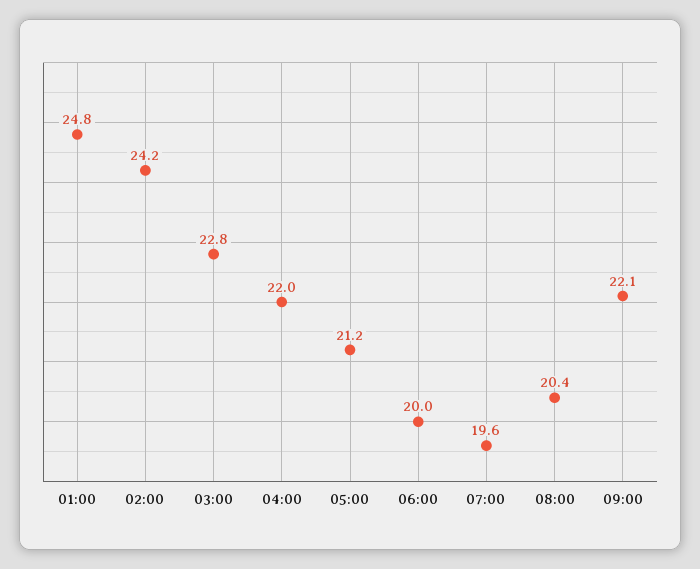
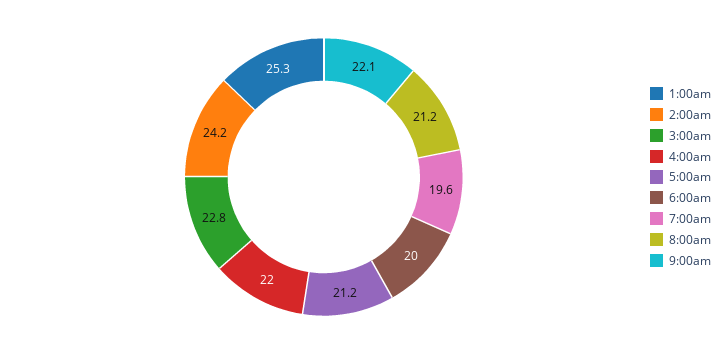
  {
-   "01:00": 24.8,
+   "01:00": 25.3,
    "02:00": 24.2,
    "03:00": 22.8,
    "04:00": 22,
    "05:00": 21.2,
    "06:00": 20,
    "07:00": 19.6,
-   "08:00": 20.4,
+   "08:00": 21.2,
    "09:00": 22.1
  }

